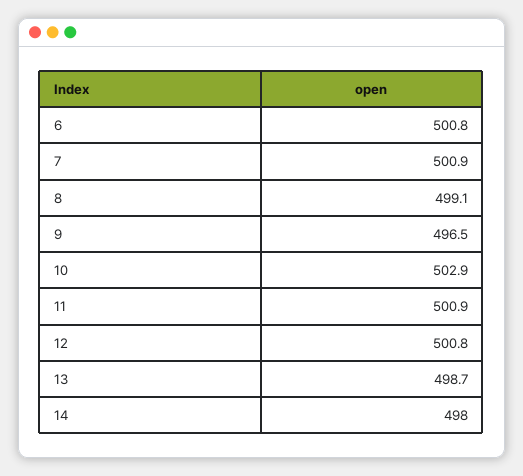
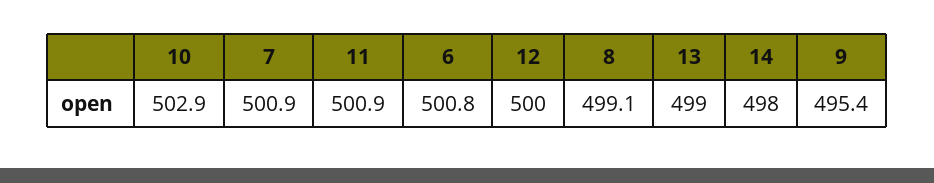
  {
    "6": 500.8,
    "7": 500.9,
    "8": 499.1,
-   "9": 496.5,
+   "9": 495.4,
    "10": 502.9,
    "11": 500.9,
-   "12": 500.8,
+   "12": 500,
-   "13": 498.7,
+   "13": 499,
    "14": 498
  }

